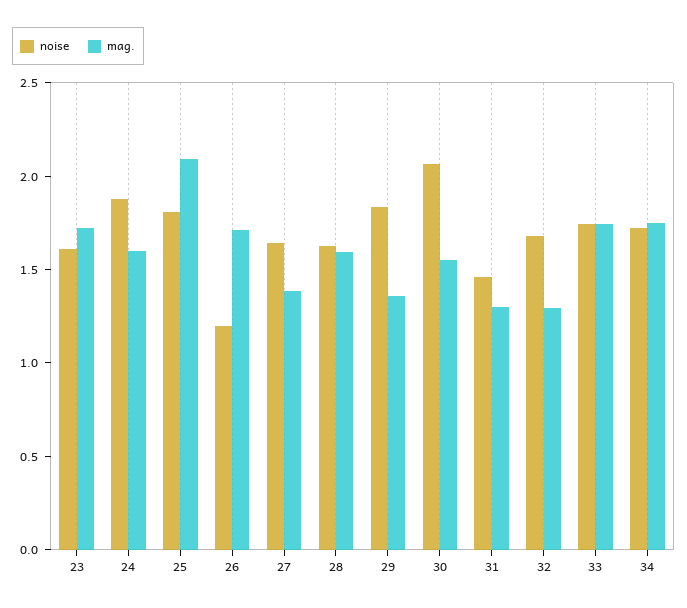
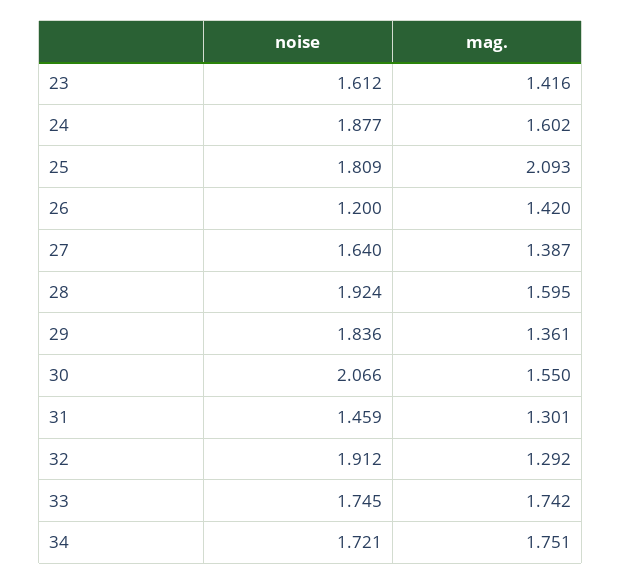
  {
    "noise": {
      "23": 1.612,
      "24": 1.877,
      "25": 1.809,
      "26": 1.2,
      "27": 1.64,
-     "28": 1.6,
+     "28": 1.924,
      "29": 1.836,
      "30": 2.066,
      "31": 1.459,
-     "32": 1.7,
+     "32": 1.912,
      "33": 1.745,
      "34": 1.721
    },
    "mag.": {
-     "23": 1.7,
+     "23": 1.416,
      "24": 1.602,
      "25": 2.093,
-     "26": 1.7,
+     "26": 1.42,
      "27": 1.387,
      "28": 1.595,
      "29": 1.361,
      "30": 1.55,
      "31": 1.301,
      "32": 1.292,
      "33": 1.742,
      "34": 1.751
    }
  }

